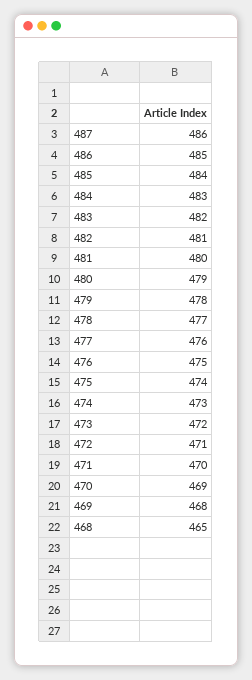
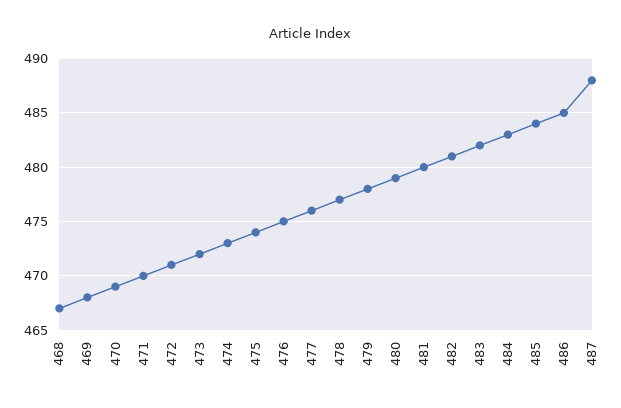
  {
-   "487": 486,
+   "487": 488,
    "486": 485,
    "485": 484,
    "484": 483,
    "483": 482,
    "482": 481,
    "481": 480,
    "480": 479,
    "479": 478,
    "478": 477,
    "477": 476,
    "476": 475,
    "475": 474,
    "474": 473,
    "473": 472,
    "472": 471,
    "471": 470,
    "470": 469,
    "469": 468,
-   "468": 465
+   "468": 467
  }

